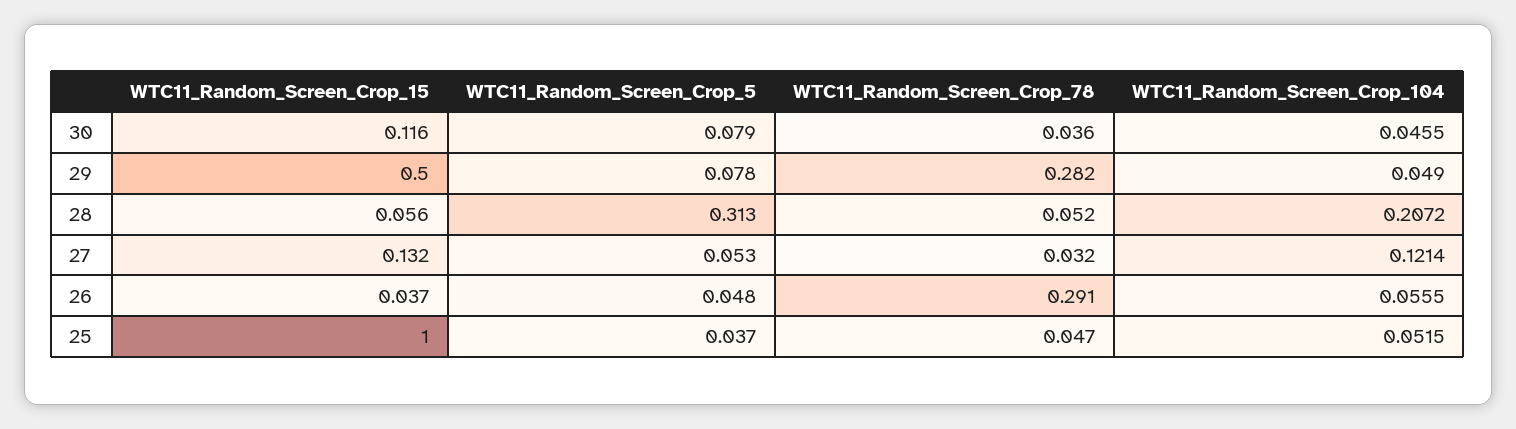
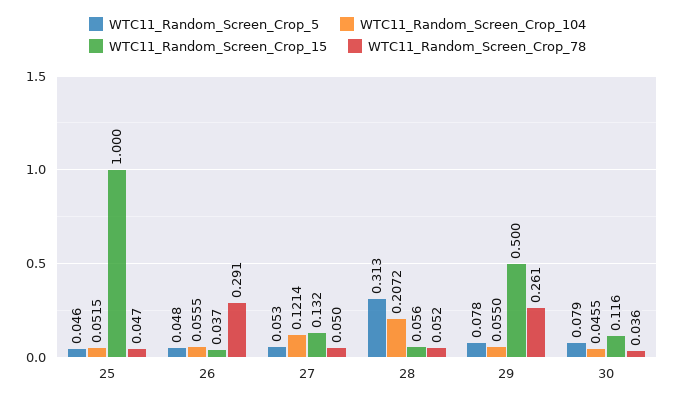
  {
    "WTC11_Random_Screen_Crop_15": {
      "30": 0.116,
      "29": 0.5,
      "28": 0.056,
      "27": 0.132,
      "26": 0.037,
      "25": 1
    },
    "WTC11_Random_Screen_Crop_5": {
      "30": 0.079,
      "29": 0.078,
      "28": 0.313,
      "27": 0.053,
      "26": 0.048,
-     "25": 0.037
+     "25": 0.046
    },
    "WTC11_Random_Screen_Crop_78": {
      "30": 0.036,
-     "29": 0.282,
+     "29": 0.261,
      "28": 0.052,
-     "27": 0.032,
+     "27": 0.05,
      "26": 0.291,
      "25": 0.047
    },
    "WTC11_Random_Screen_Crop_104": {
      "30": 0.0455,
-     "29": 0.049,
+     "29": 0.055,
      "28": 0.2072,
      "27": 0.1214,
      "26": 0.0555,
      "25": 0.0515
    }
  }

